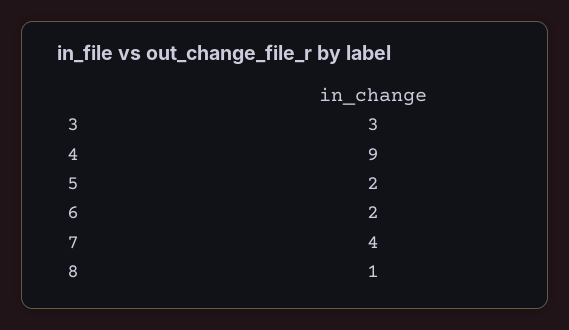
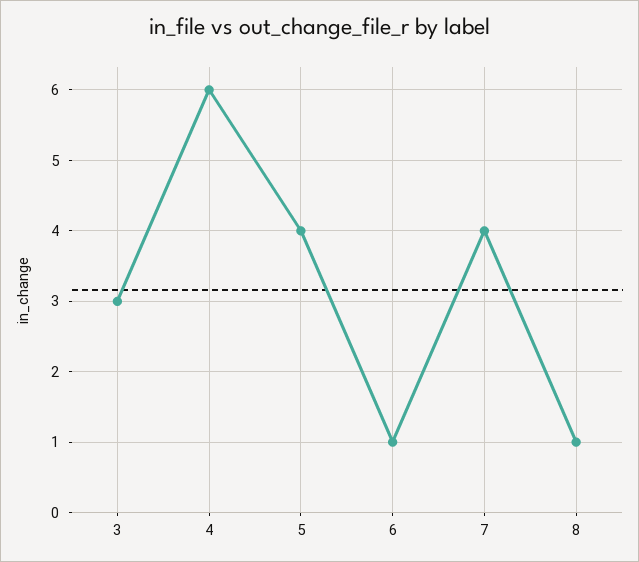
  {
    "3": 3,
-   "4": 9,
+   "4": 6,
-   "5": 2,
+   "5": 4,
-   "6": 2,
+   "6": 1,
    "7": 4,
    "8": 1
  }

